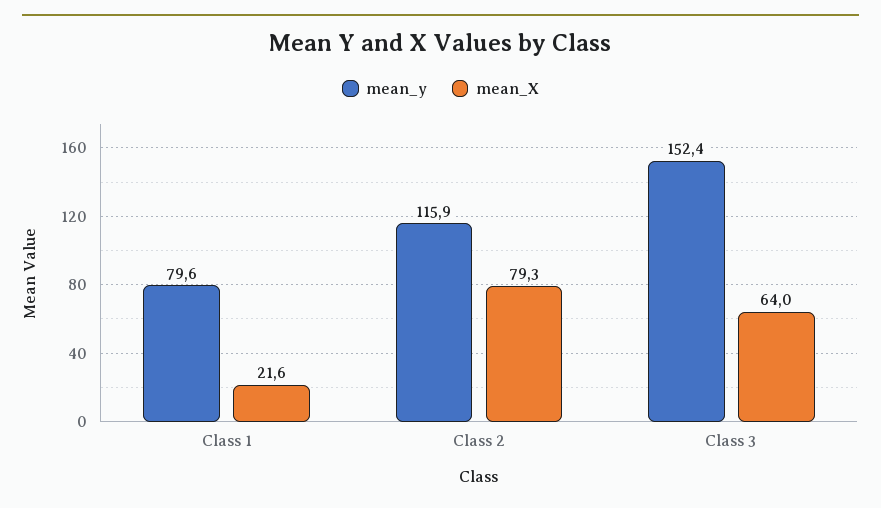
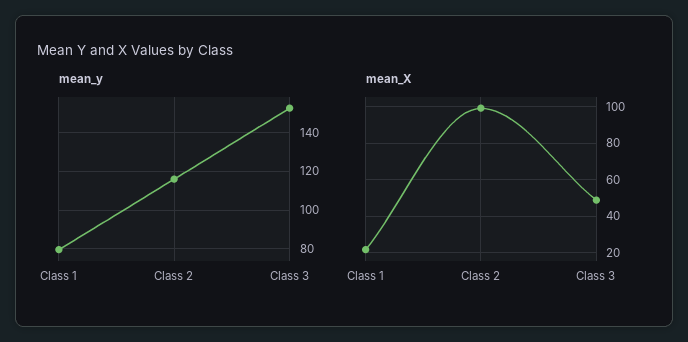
  {
    "mean_y": {
      "Class 1": 79.6,
      "Class 2": 115.9,
      "Class 3": 152.4
    },
    "mean_X": {
      "Class 1": 21.6,
-     "Class 2": 79.3,
+     "Class 2": 100,
-     "Class 3": 64
+     "Class 3": 50
    }
  }

